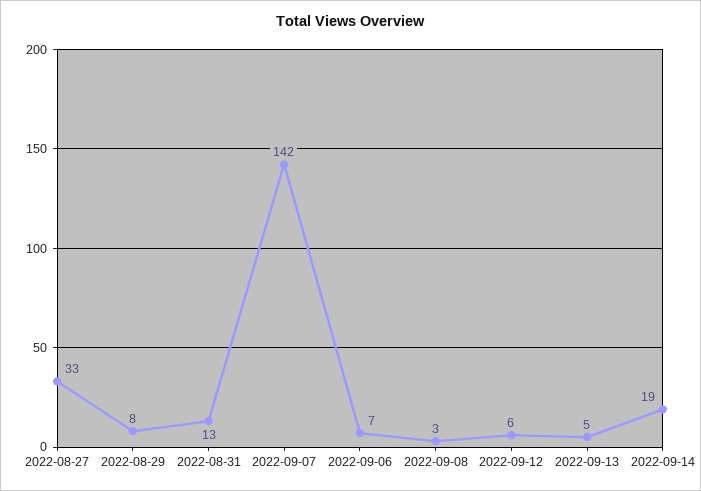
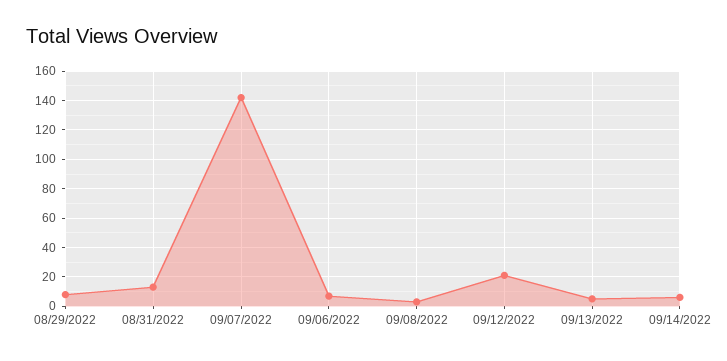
  {
-   "2022-08-27": 33,
    "2022-08-29": 8,
    "2022-08-31": 13,
    "2022-09-07": 142,
    "2022-09-06": 7,
    "2022-09-08": 3,
-   "2022-09-12": 6,
+   "2022-09-12": 20,
    "2022-09-13": 5,
-   "2022-09-14": 19
+   "2022-09-14": 5
  }

